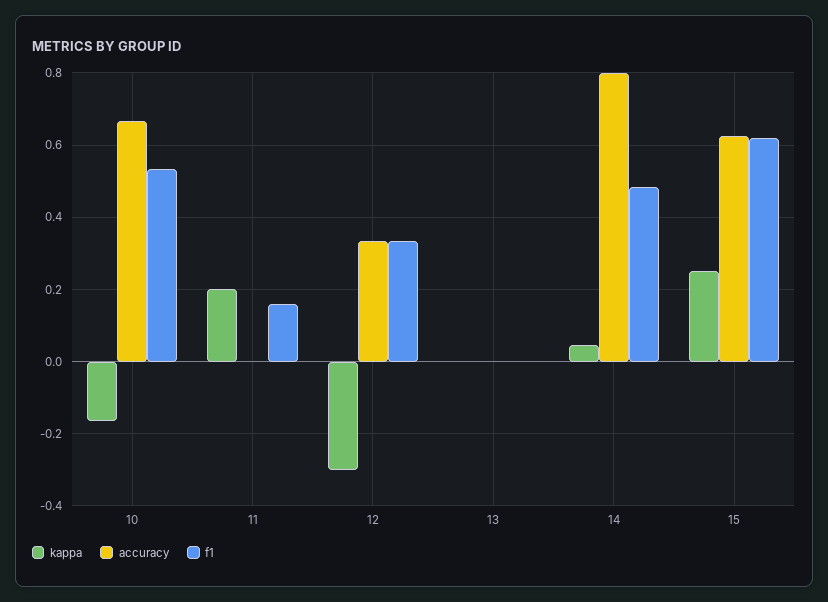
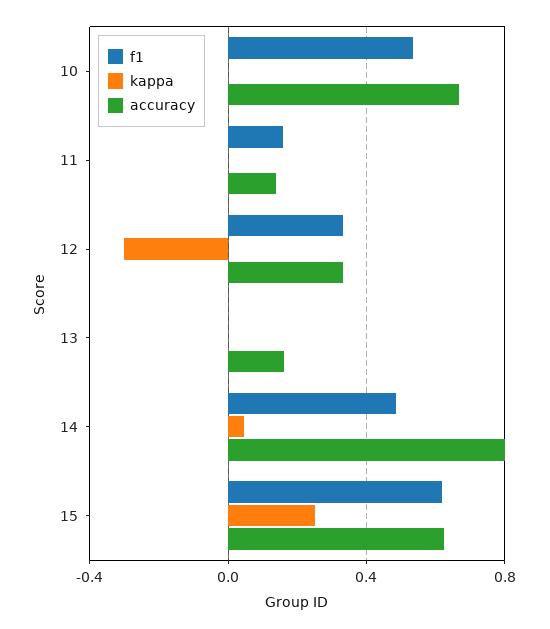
  {
    "kappa": {
-     "10": -0.16,
+     "10": 0,
-     "11": 0.2,
+     "11": 0,
      "12": -0.3,
      "13": 0,
      "14": 0.04,
      "15": 0.26
    },
    "accuracy": {
      "10": 0.66,
-     "11": 0,
+     "11": 0.15,
      "12": 0.34,
-     "13": 0,
+     "13": 0.15,
      "14": 0.8,
      "15": 0.62
    },
    "f1": {
      "10": 0.54,
      "11": 0.16,
      "12": 0.34,
      "13": 0,
      "14": 0.48,
      "15": 0.62
    }
  }

